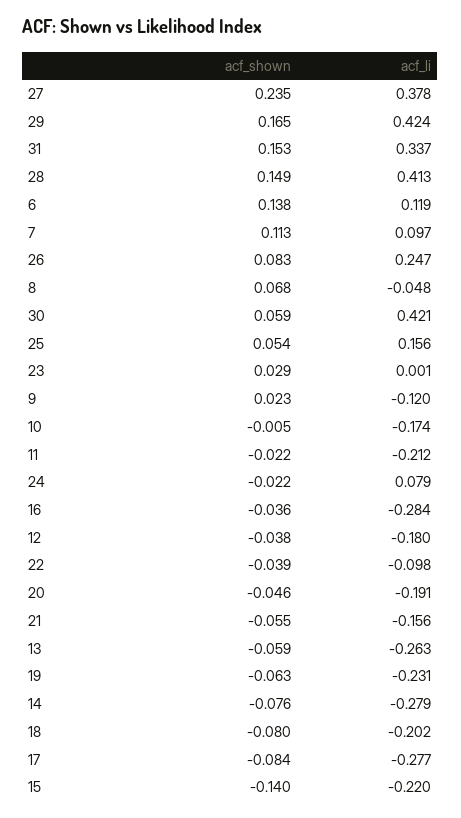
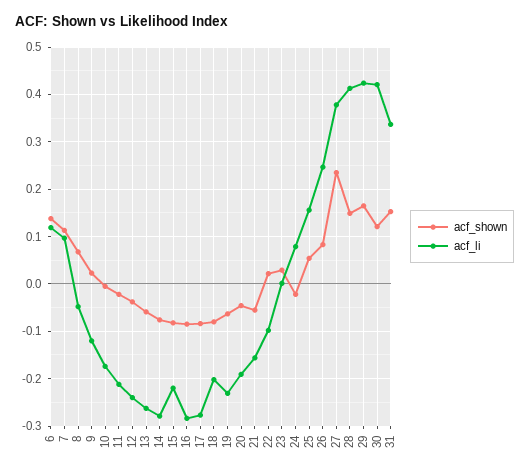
  {
    "acf_shown": {
      "27": 0.235,
      "29": 0.165,
      "31": 0.153,
      "28": 0.149,
      "6": 0.138,
      "7": 0.113,
      "26": 0.083,
      "8": 0.068,
-     "30": 0.059,
+     "30": 0.12,
      "25": 0.054,
      "23": 0.029,
      "9": 0.023,
      "10": -0.005,
      "11": -0.022,
      "24": -0.022,
-     "16": -0.036,
+     "16": -0.08,
      "12": -0.038,
-     "22": -0.039,
+     "22": 0.02,
      "20": -0.046,
      "21": -0.055,
      "13": -0.059,
      "19": -0.063,
      "14": -0.076,
      "18": -0.08,
      "17": -0.084,
-     "15": -0.14
+     "15": -0.08
    },
    "acf_li": {
      "27": 0.378,
      "29": 0.424,
      "31": 0.337,
      "28": 0.413,
      "6": 0.119,
      "7": 0.097,
      "26": 0.247,
      "8": -0.048,
      "30": 0.421,
      "25": 0.156,
      "23": 0.001,
      "9": -0.12,
      "10": -0.174,
      "11": -0.212,
      "24": 0.079,
      "16": -0.284,
-     "12": -0.18,
+     "12": -0.24,
      "22": -0.098,
      "20": -0.191,
      "21": -0.156,
      "13": -0.263,
      "19": -0.231,
      "14": -0.279,
      "18": -0.202,
      "17": -0.277,
      "15": -0.22
    }
  }

